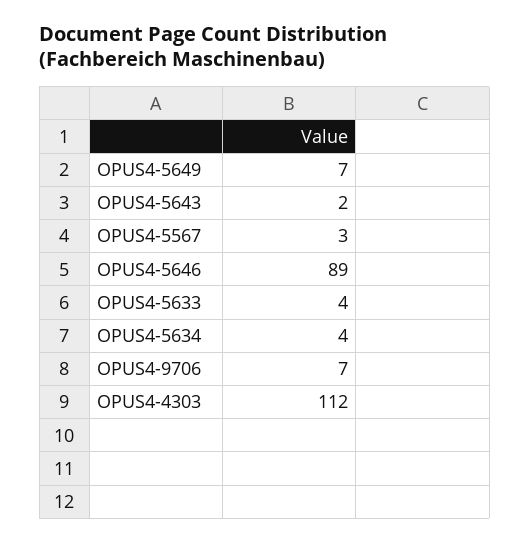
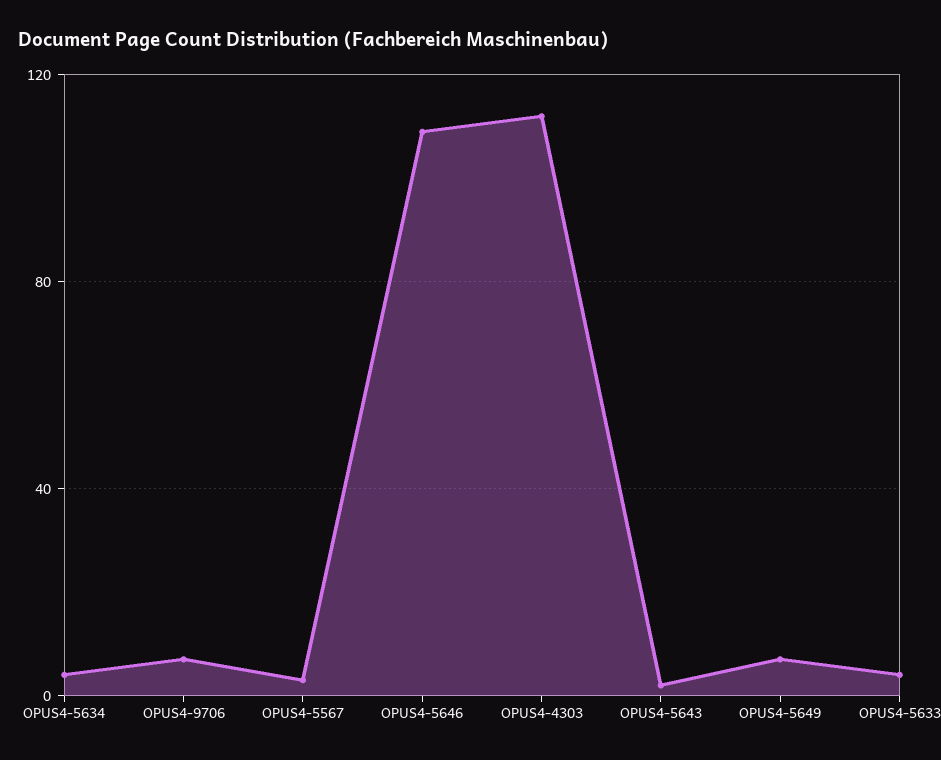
  {
    "OPUS4-5649": 7,
    "OPUS4-5643": 2,
    "OPUS4-5567": 3,
-   "OPUS4-5646": 89,
+   "OPUS4-5646": 110,
    "OPUS4-5633": 4,
    "OPUS4-5634": 4,
    "OPUS4-9706": 7,
    "OPUS4-4303": 112
  }

